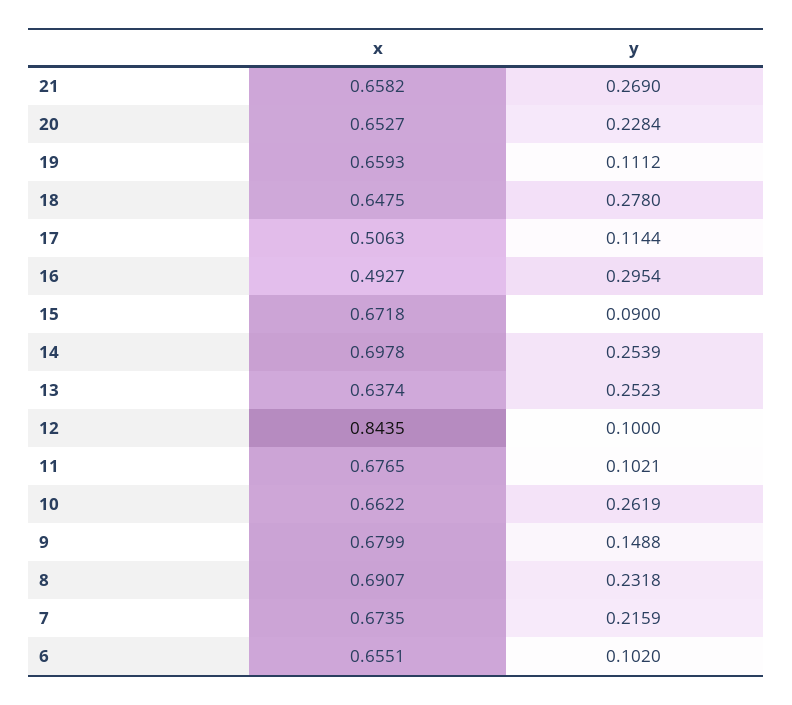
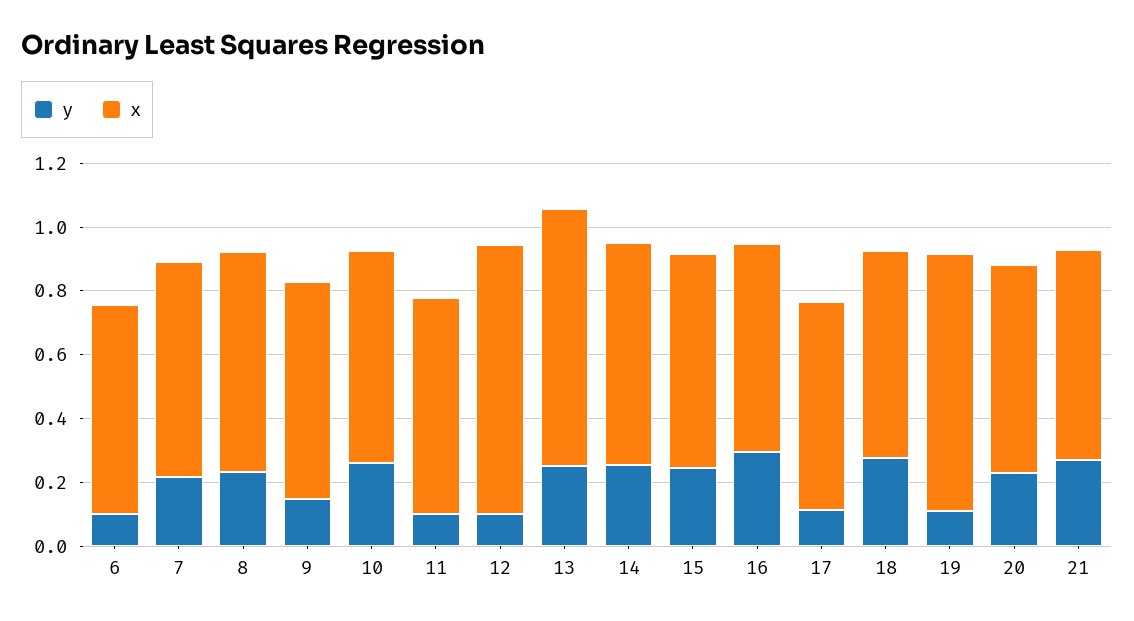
  {
    "x": {
      "21": 0.6582,
      "20": 0.6527,
-     "19": 0.6593,
+     "19": 0.8,
      "18": 0.6475,
-     "17": 0.5063,
+     "17": 0.65,
-     "16": 0.4927,
+     "16": 0.65,
      "15": 0.6718,
      "14": 0.6978,
-     "13": 0.6374,
+     "13": 0.8,
      "12": 0.8435,
      "11": 0.6765,
      "10": 0.6622,
      "9": 0.6799,
      "8": 0.6907,
      "7": 0.6735,
      "6": 0.6551
    },
    "y": {
      "21": 0.269,
      "20": 0.2284,
      "19": 0.1112,
      "18": 0.278,
      "17": 0.1144,
      "16": 0.2954,
-     "15": 0.09,
+     "15": 0.25,
      "14": 0.2539,
      "13": 0.2523,
      "12": 0.1,
      "11": 0.1021,
      "10": 0.2619,
      "9": 0.1488,
      "8": 0.2318,
      "7": 0.2159,
      "6": 0.102
    }
  }

